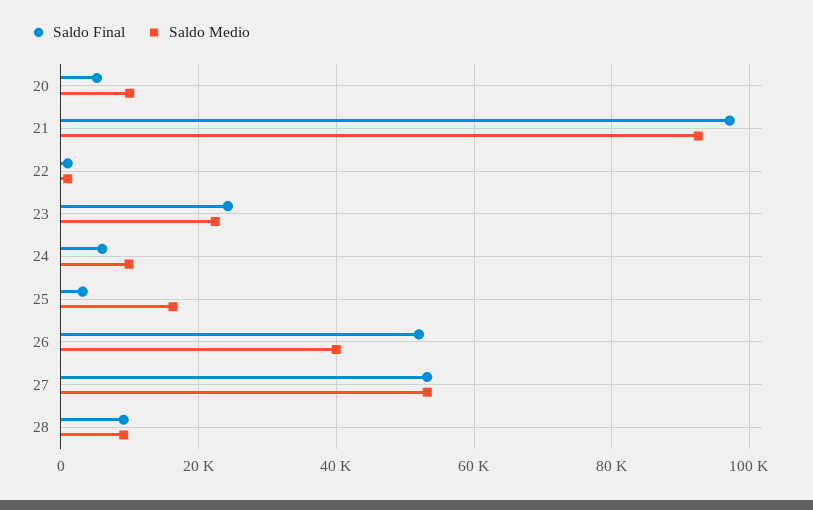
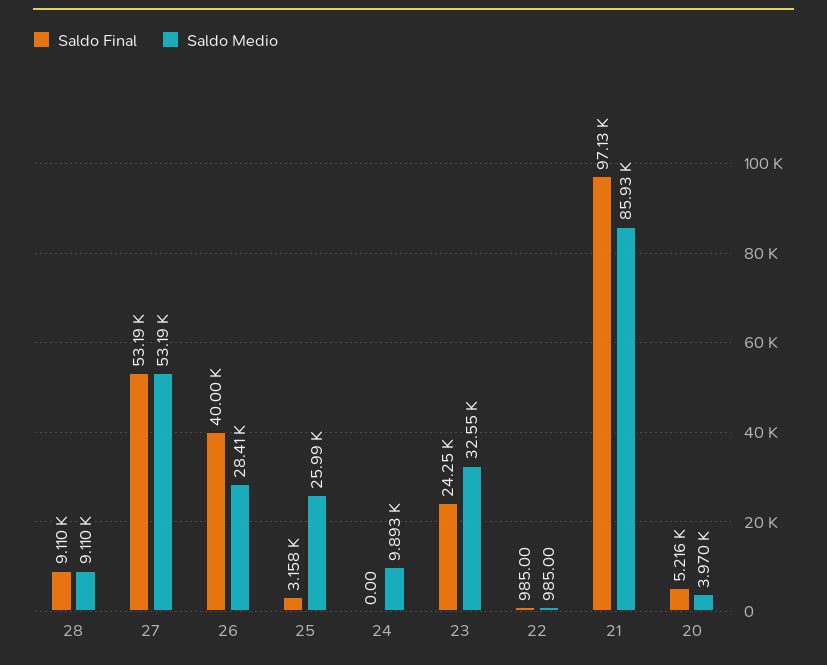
  {
    "Saldo Final": {
      "20": 5216,
      "21": 97130,
      "22": 985,
      "23": 24250,
-     "24": 6000,
+     "24": 0,
      "25": 3158,
-     "26": 52000,
+     "26": 40000,
      "27": 53190,
      "28": 9110
    },
    "Saldo Medio": {
-     "20": 10000,
+     "20": 3970,
-     "21": 92000,
+     "21": 85930,
      "22": 985,
-     "23": 22000,
+     "23": 32550,
      "24": 9893,
-     "25": 16000,
+     "25": 25990,
-     "26": 40000,
+     "26": 28410,
      "27": 53190,
      "28": 9110
    }
  }

